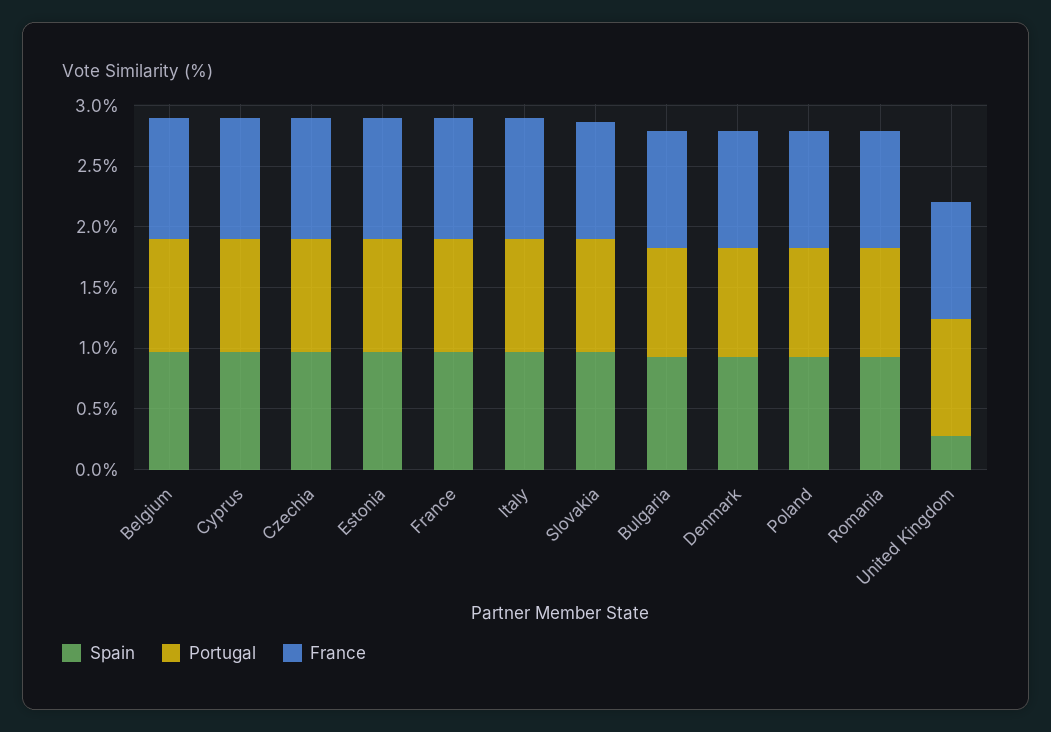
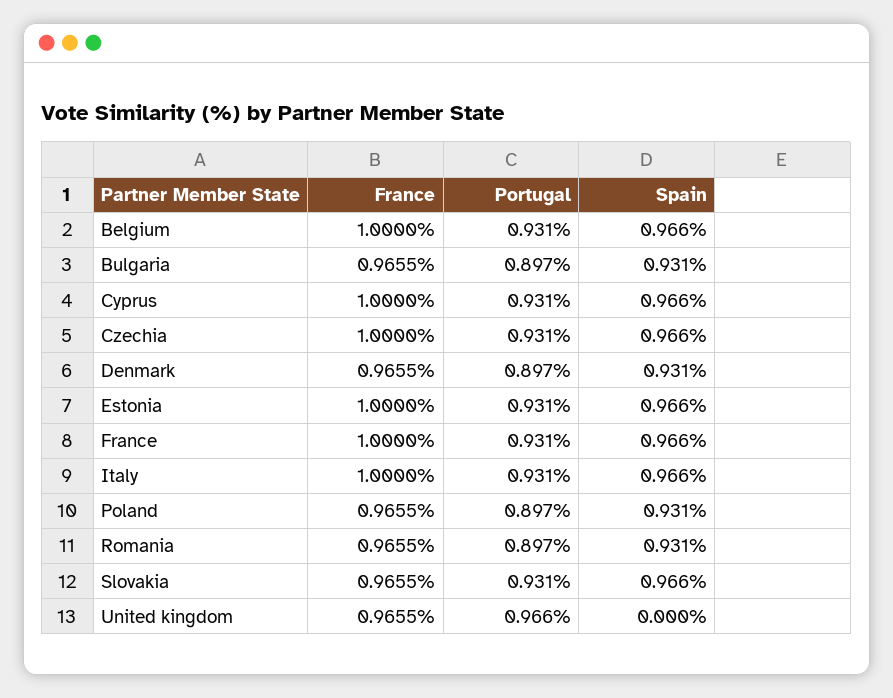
  {
    "Spain": {
      "Belgium": 0.966,
      "Cyprus": 0.966,
      "Czechia": 0.966,
      "Estonia": 0.966,
      "France": 0.966,
      "Italy": 0.966,
      "Slovakia": 0.966,
      "Bulgaria": 0.931,
      "Denmark": 0.931,
      "Poland": 0.931,
      "Romania": 0.931,
-     "United Kingdom": 0.3
+     "United Kingdom": 0
    },
    "Portugal": {
      "Belgium": 0.931,
      "Cyprus": 0.931,
      "Czechia": 0.931,
      "Estonia": 0.931,
      "France": 0.931,
      "Italy": 0.931,
      "Slovakia": 0.931,
      "Bulgaria": 0.897,
      "Denmark": 0.897,
      "Poland": 0.897,
      "Romania": 0.897,
      "United Kingdom": 0.966
    },
    "France": {
      "Belgium": 1,
      "Cyprus": 1,
      "Czechia": 1,
      "Estonia": 1,
      "France": 1,
      "Italy": 1,
      "Slovakia": 0.9655,
      "Bulgaria": 0.9655,
      "Denmark": 0.9655,
      "Poland": 0.9655,
      "Romania": 0.9655,
      "United Kingdom": 0.9655
    }
  }

